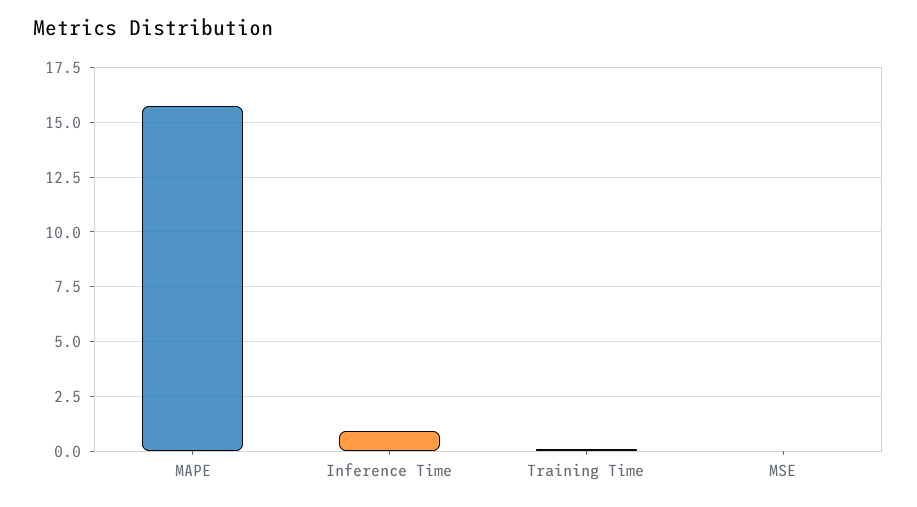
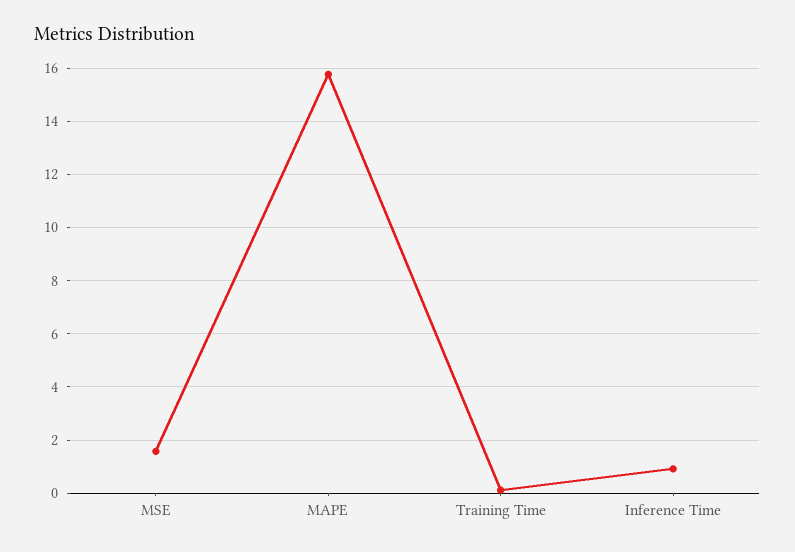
  {
    "MAPE": 15.75,
    "Inference Time": 1,
    "Training Time": 0,
-   "MSE": 0
+   "MSE": 1.5
  }

